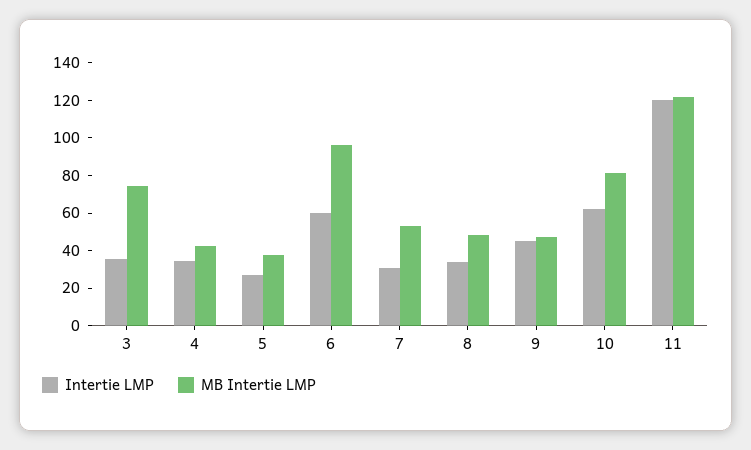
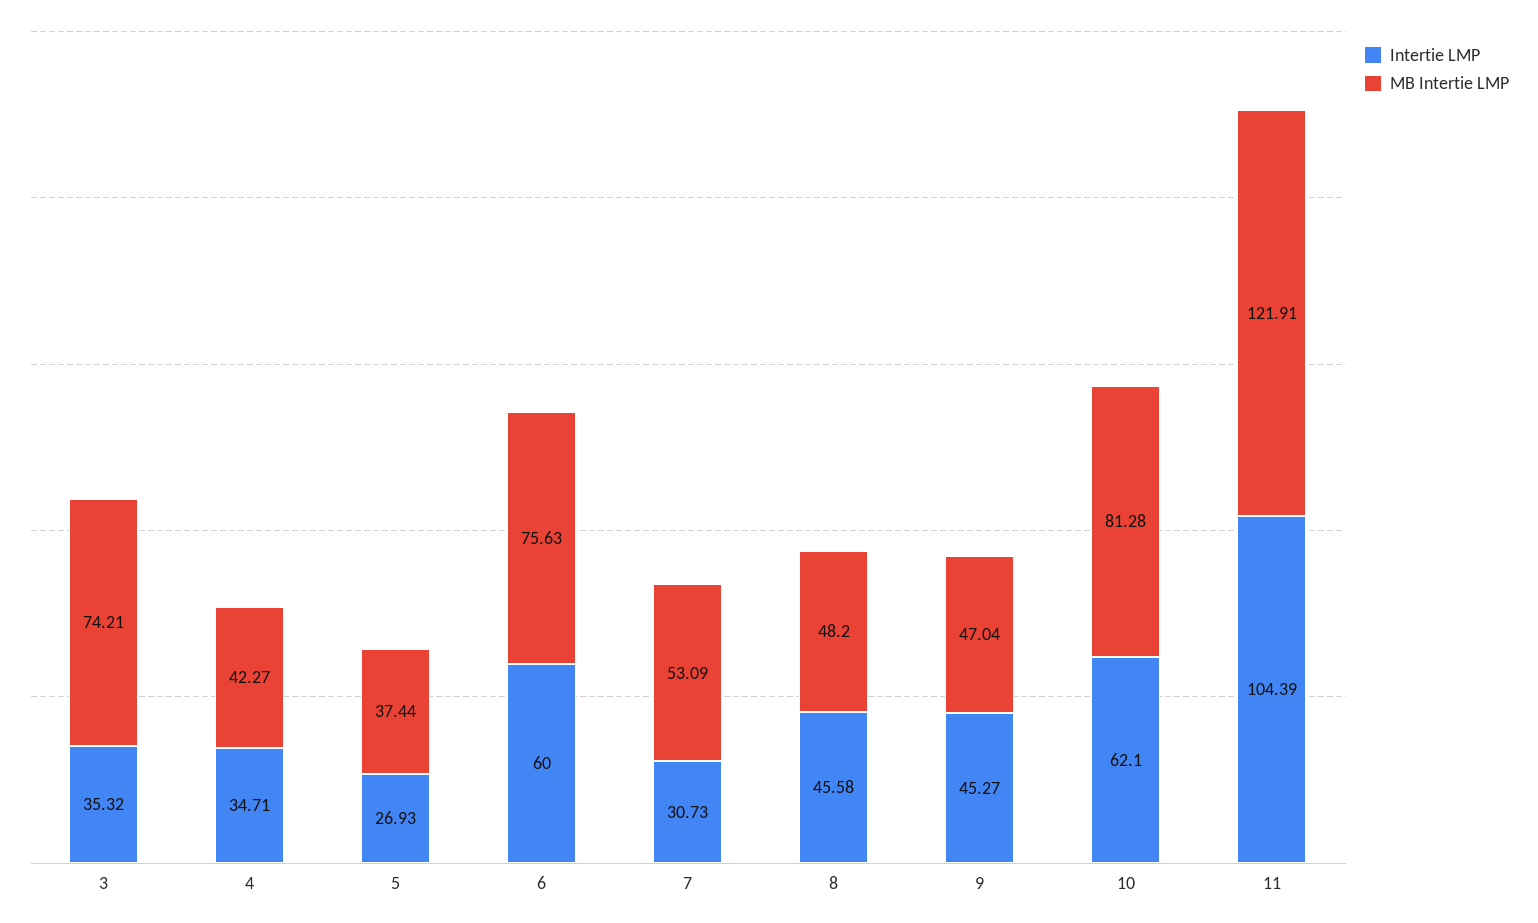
  {
    "Intertie LMP": {
      "3": 35.32,
      "4": 34.71,
      "5": 26.93,
      "6": 60,
      "7": 30.73,
-     "8": 35,
+     "8": 45.58,
      "9": 45.27,
      "10": 62.1,
-     "11": 120
+     "11": 104.39
    },
    "MB Intertie LMP": {
      "3": 74.21,
      "4": 42.27,
      "5": 37.44,
-     "6": 95,
+     "6": 75.63,
      "7": 53.09,
      "8": 48.2,
      "9": 47.04,
      "10": 81.28,
      "11": 121.91
    }
  }

